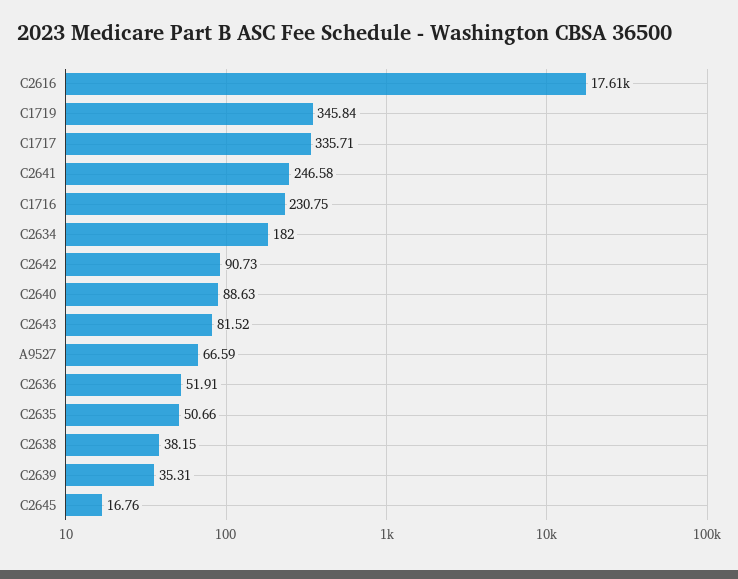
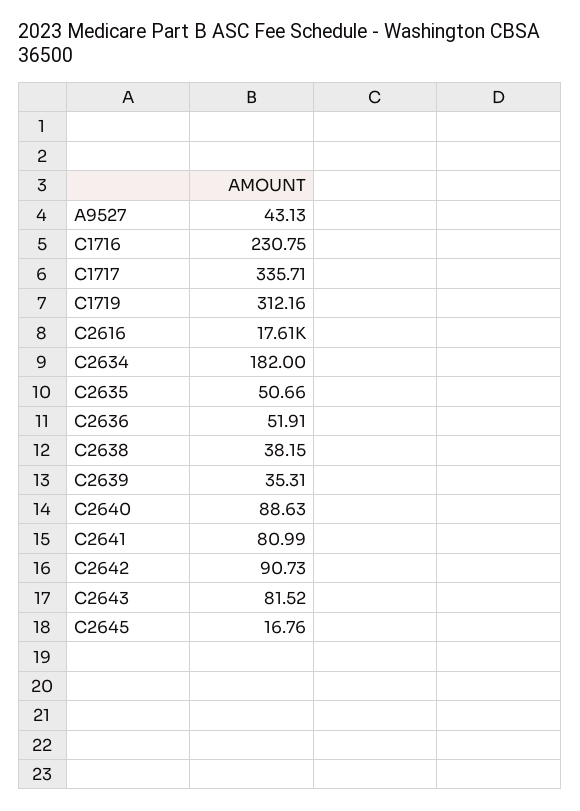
  {
    "C2616": 17610,
-   "C1719": 345.84,
+   "C1719": 312.16,
    "C1717": 335.71,
-   "C2641": 246.58,
+   "C2641": 80.99,
    "C1716": 230.75,
    "C2634": 182,
    "C2642": 90.73,
    "C2640": 88.63,
    "C2643": 81.52,
-   "A9527": 66.59,
+   "A9527": 43.13,
    "C2636": 51.91,
    "C2635": 50.66,
    "C2638": 38.15,
    "C2639": 35.31,
    "C2645": 16.76
  }

